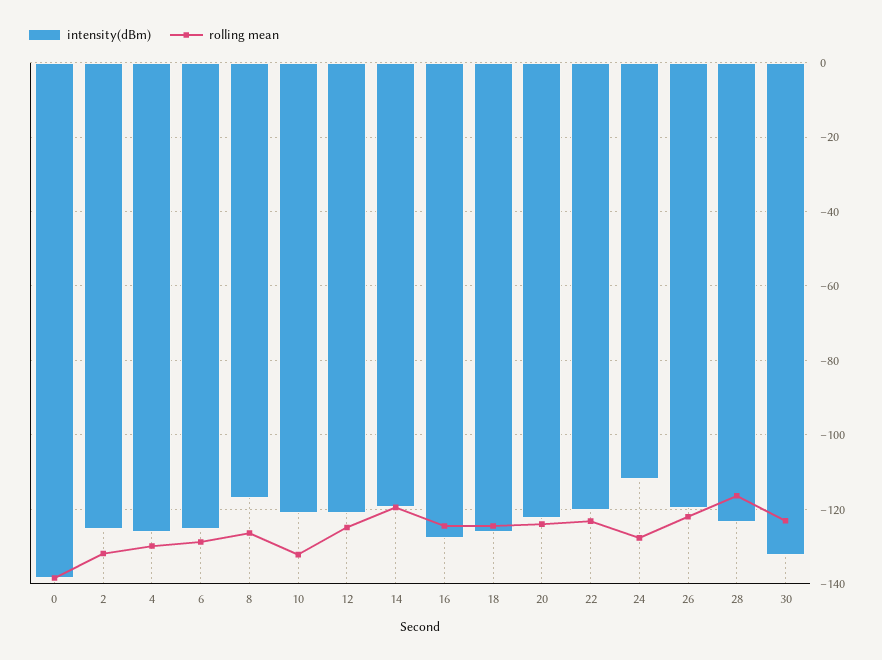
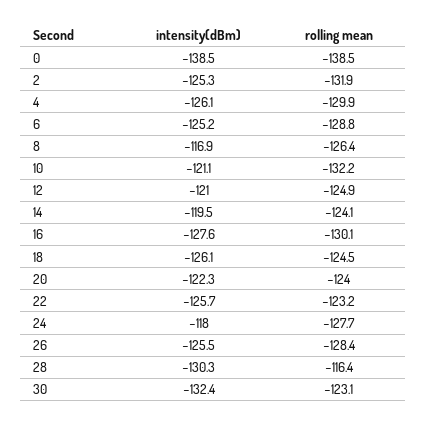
  {
    "intensity(dBm)": {
      "0": -138.5,
      "2": -125.3,
      "4": -126.1,
      "6": -125.2,
      "8": -116.9,
      "10": -121.1,
      "12": -121,
      "14": -119.5,
      "16": -127.6,
      "18": -126.1,
      "20": -122.3,
-     "22": -120,
+     "22": -125.7,
-     "24": -112,
+     "24": -118,
-     "26": -120,
+     "26": -125.5,
-     "28": -124,
+     "28": -130.3,
      "30": -132.4
    },
    "rolling mean": {
      "0": -138.5,
      "2": -131.9,
      "4": -129.9,
      "6": -128.8,
      "8": -126.4,
      "10": -132.2,
      "12": -124.9,
-     "14": -120,
+     "14": -124.1,
-     "16": -124,
+     "16": -130.1,
      "18": -124.5,
      "20": -124,
      "22": -123.2,
      "24": -127.7,
-     "26": -122,
+     "26": -128.4,
      "28": -116.4,
      "30": -123.1
    }
  }

